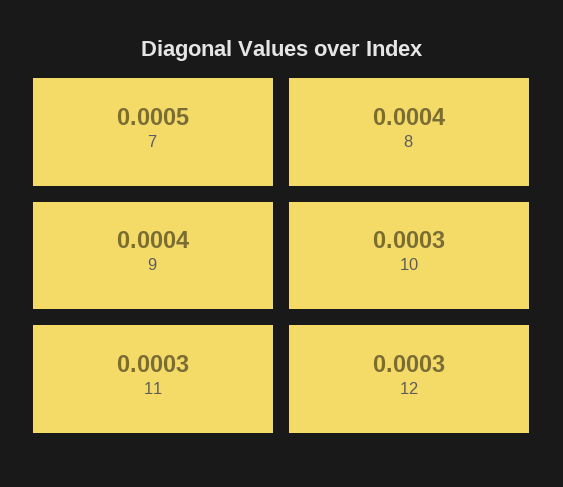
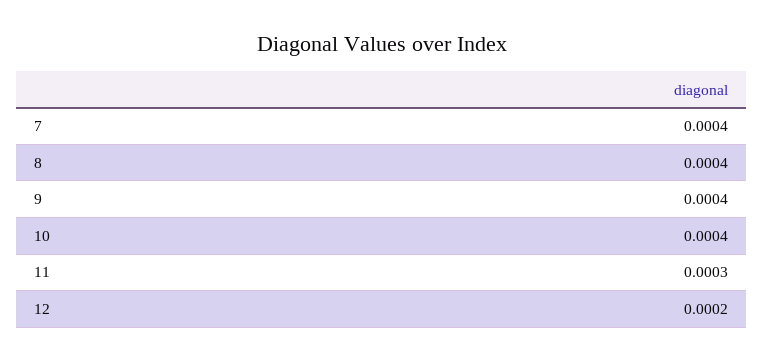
  {
-   "7": 0.0005,
+   "7": 0.0004,
    "8": 0.0004,
    "9": 0.0004,
-   "10": 0.0003,
+   "10": 0.0004,
    "11": 0.0003,
-   "12": 0.0003
+   "12": 0.0002
  }

